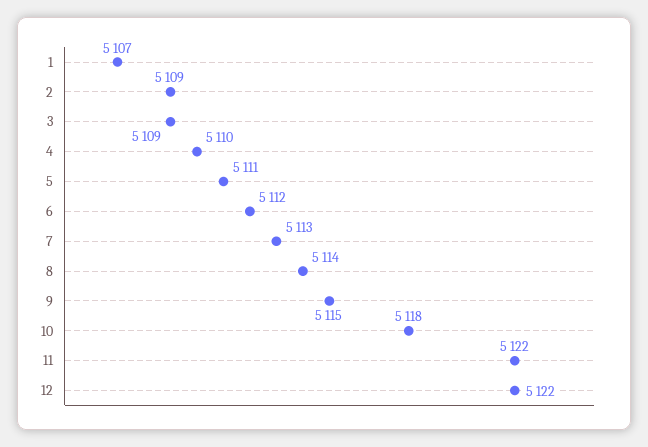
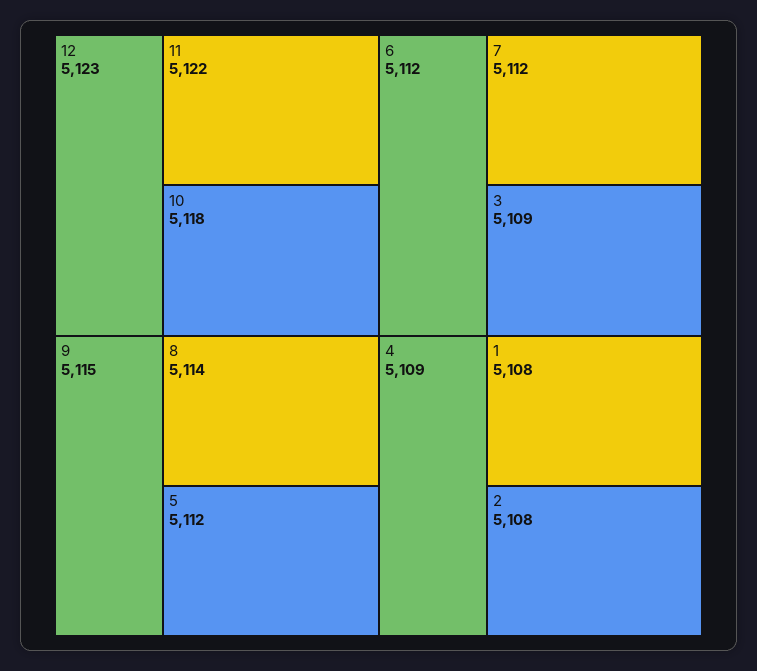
  {
-   "1": 5107,
+   "1": 5108,
-   "2": 5109,
+   "2": 5108,
    "3": 5109,
-   "4": 5110,
+   "4": 5109,
-   "5": 5111,
+   "5": 5112,
    "6": 5112,
-   "7": 5113,
+   "7": 5112,
    "8": 5114,
    "9": 5115,
    "10": 5118,
    "11": 5122,
-   "12": 5122
+   "12": 5123
  }

